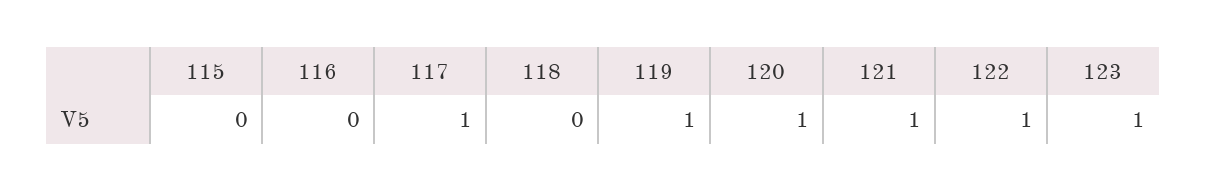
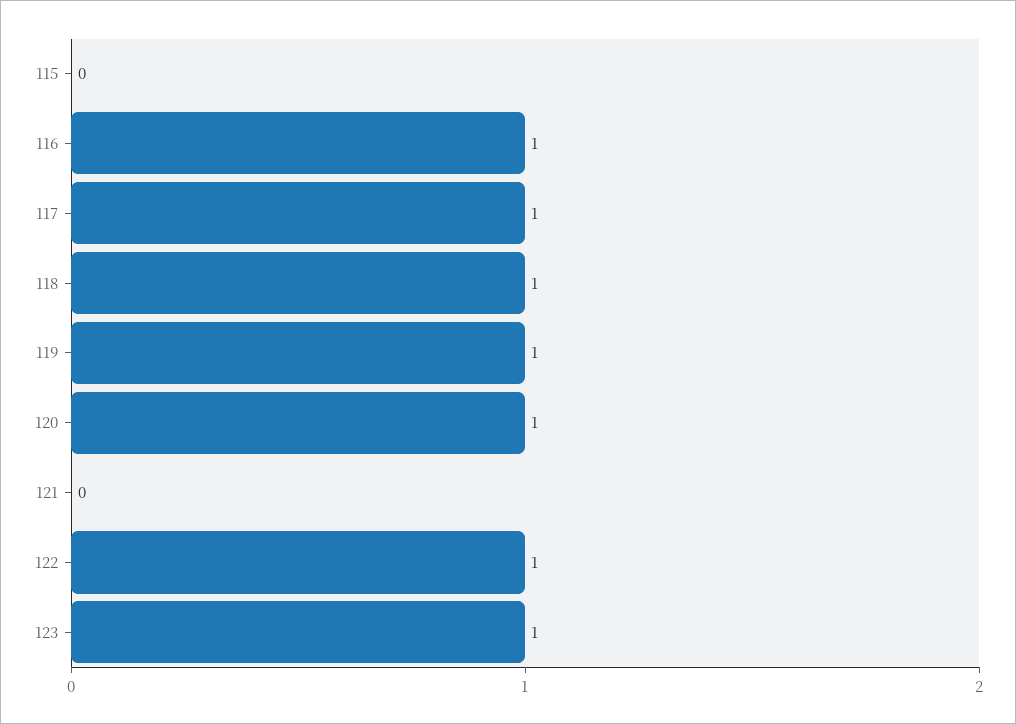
  {
    "115": 0,
-   "116": 0,
+   "116": 1,
    "117": 1,
-   "118": 0,
+   "118": 1,
    "119": 1,
    "120": 1,
-   "121": 1,
+   "121": 0,
    "122": 1,
    "123": 1
  }

